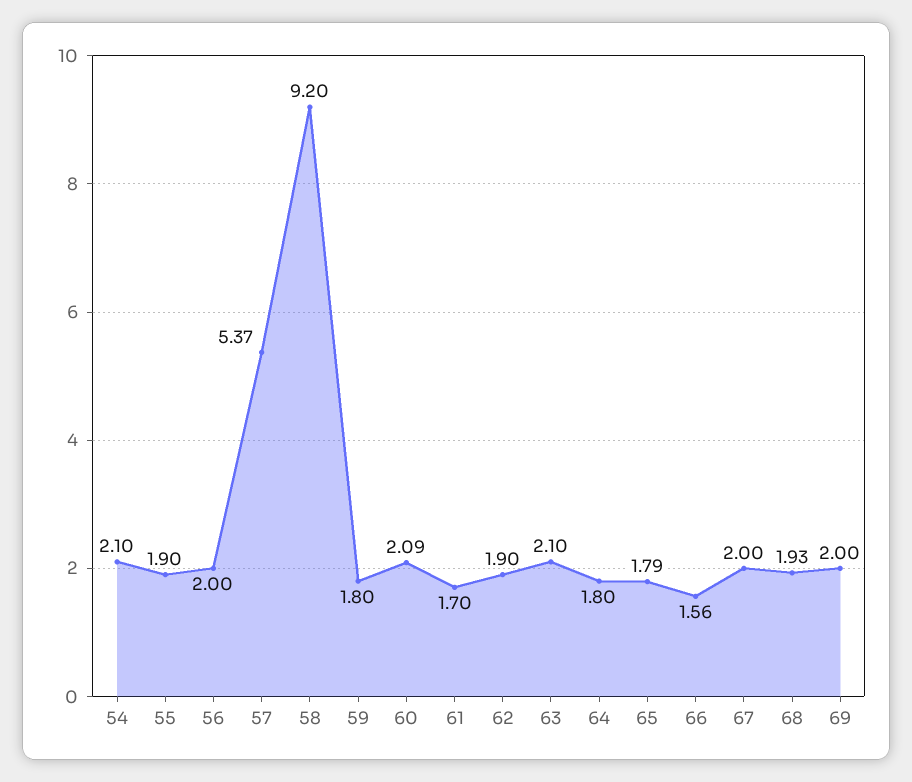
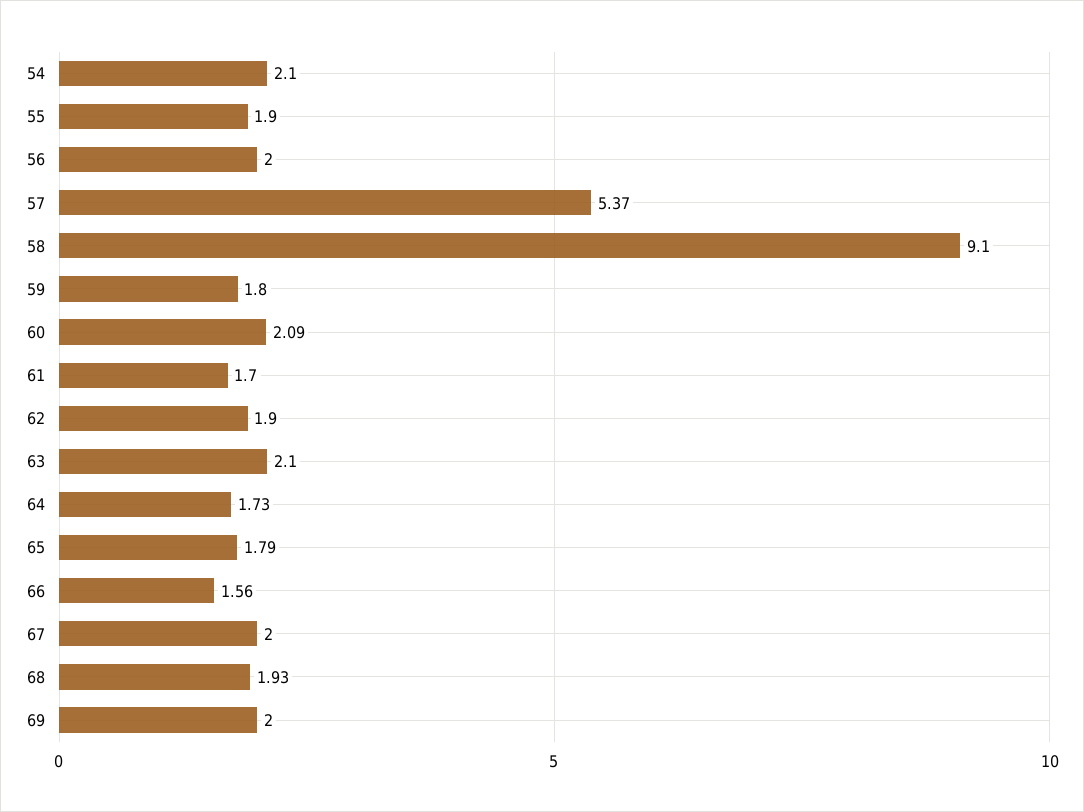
  {
    "54": 2.1,
    "55": 1.9,
    "56": 2,
    "57": 5.37,
-   "58": 9.2,
+   "58": 9.1,
    "59": 1.8,
    "60": 2.09,
    "61": 1.7,
    "62": 1.9,
    "63": 2.1,
-   "64": 1.8,
+   "64": 1.73,
    "65": 1.79,
    "66": 1.56,
    "67": 2,
    "68": 1.93,
    "69": 2
  }

